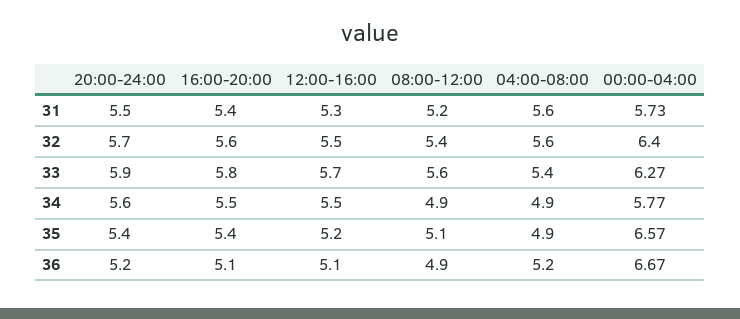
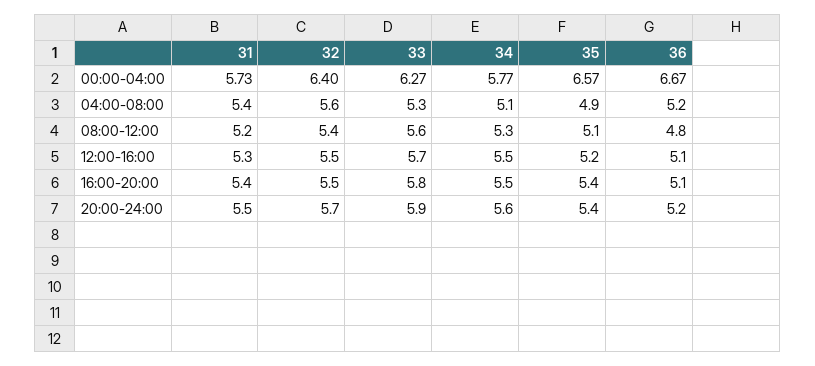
  {
    "20:00-24:00": {
      "31": 5.5,
      "32": 5.7,
      "33": 5.9,
      "34": 5.6,
      "35": 5.4,
      "36": 5.2
    },
    "16:00-20:00": {
      "31": 5.4,
-     "32": 5.6,
+     "32": 5.5,
      "33": 5.8,
      "34": 5.5,
      "35": 5.4,
      "36": 5.1
    },
    "12:00-16:00": {
      "31": 5.3,
      "32": 5.5,
      "33": 5.7,
      "34": 5.5,
      "35": 5.2,
      "36": 5.1
    },
    "08:00-12:00": {
      "31": 5.2,
      "32": 5.4,
      "33": 5.6,
-     "34": 4.9,
+     "34": 5.3,
      "35": 5.1,
-     "36": 4.9
+     "36": 4.8
    },
    "04:00-08:00": {
-     "31": 5.6,
+     "31": 5.4,
      "32": 5.6,
-     "33": 5.4,
+     "33": 5.3,
-     "34": 4.9,
+     "34": 5.1,
      "35": 4.9,
      "36": 5.2
    },
    "00:00-04:00": {
      "31": 5.73,
      "32": 6.4,
      "33": 6.27,
      "34": 5.77,
      "35": 6.57,
      "36": 6.67
    }
  }

